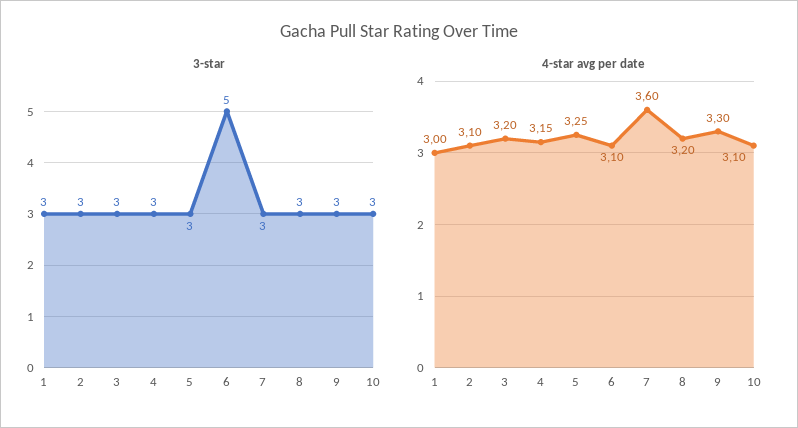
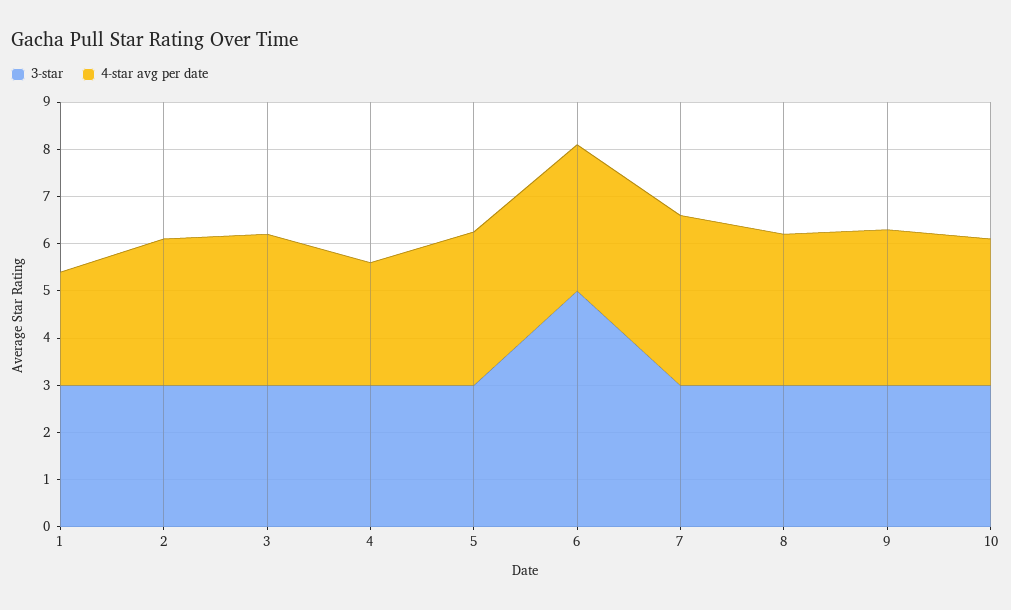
  {
    "3-star": {
      "1": 3,
      "2": 3,
      "3": 3,
      "4": 3,
      "5": 3,
      "6": 5,
      "7": 3,
      "8": 3,
      "9": 3,
      "10": 3
    },
    "4-star avg per date": {
-     "1": 3,
+     "1": 2.4,
      "2": 3.1,
      "3": 3.2,
-     "4": 3.15,
+     "4": 2.6,
      "5": 3.25,
      "6": 3.1,
      "7": 3.6,
      "8": 3.2,
      "9": 3.3,
      "10": 3.1
    }
  }

